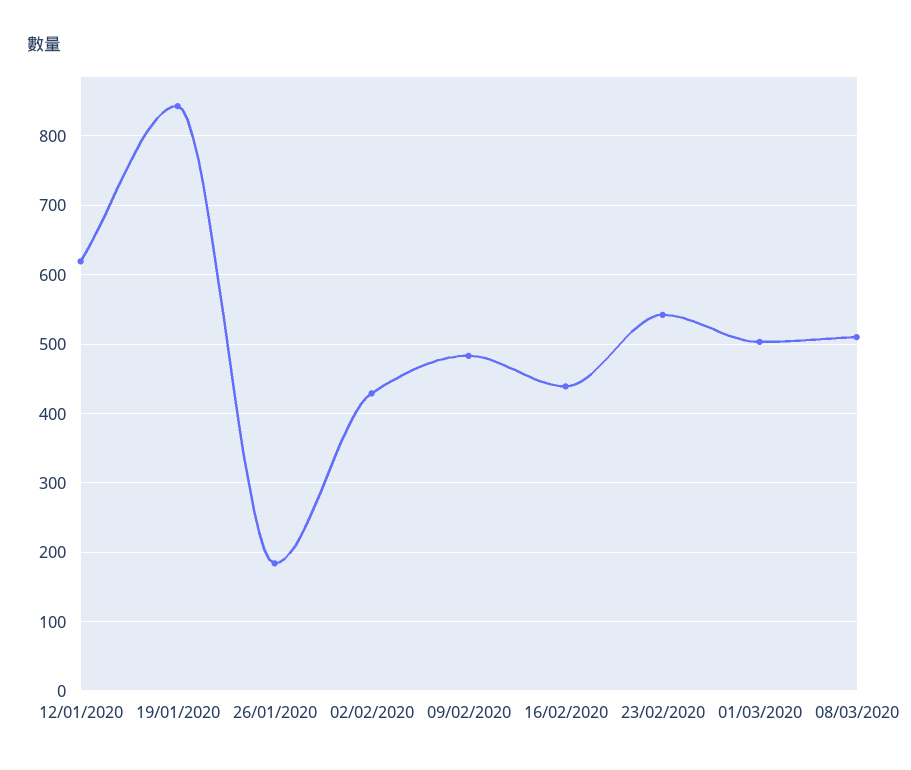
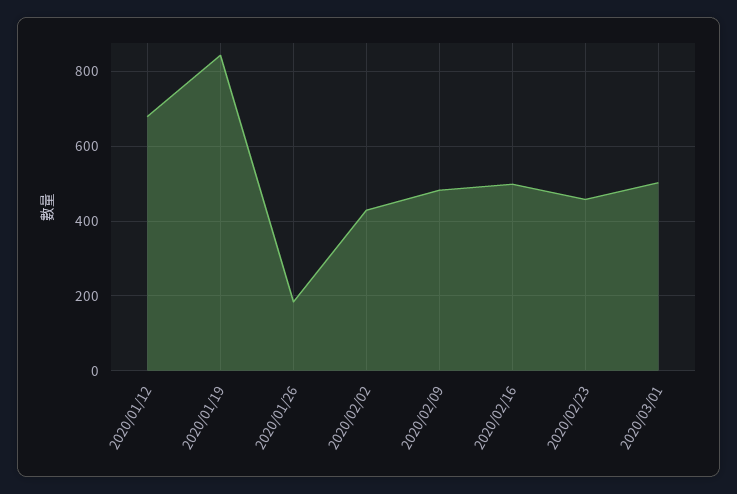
  {
-   "12/01/2020": 620,
+   "12/01/2020": 680,
    "19/01/2020": 840,
    "26/01/2020": 180,
    "02/02/2020": 430,
    "09/02/2020": 480,
-   "16/02/2020": 440,
+   "16/02/2020": 500,
-   "23/02/2020": 540,
+   "23/02/2020": 460,
-   "01/03/2020": 500,
+   "01/03/2020": 500
-   "08/03/2020": 510
  }

